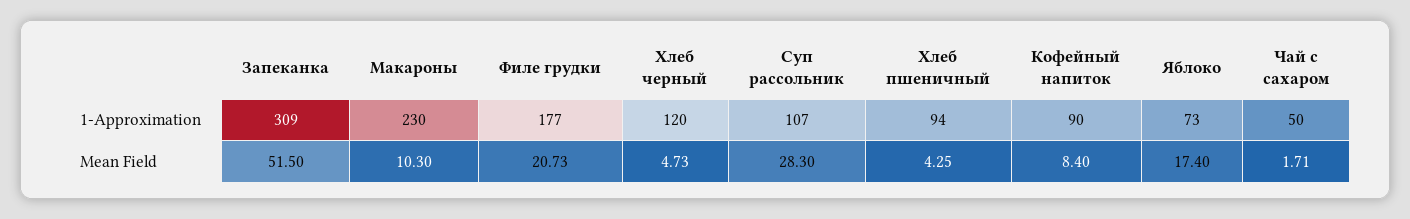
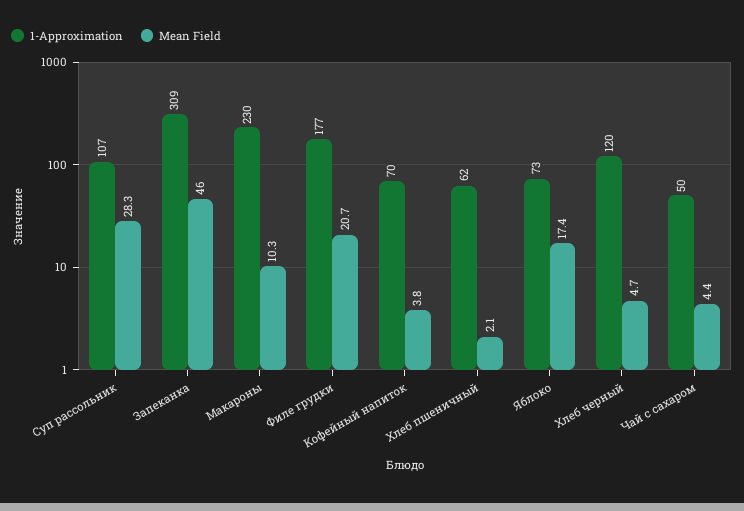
  {
    "1-Approximation": {
      "Запеканка": 309,
      "Макароны": 230,
      "Филе грудки": 177,
      "Хлеб черный": 120,
      "Суп рассольник": 107,
-     "Хлеб пшеничный": 94,
+     "Хлеб пшеничный": 62,
-     "Кофейный напиток": 90,
+     "Кофейный напиток": 70,
      "Яблоко": 73,
      "Чай с сахаром": 50
    },
    "Mean Field": {
-     "Запеканка": 51.5,
+     "Запеканка": 46,
      "Макароны": 10.3,
      "Филе грудки": 20.73,
      "Хлеб черный": 4.73,
      "Суп рассольник": 28.3,
-     "Хлеб пшеничный": 4.25,
+     "Хлеб пшеничный": 2.1,
-     "Кофейный напиток": 8.4,
+     "Кофейный напиток": 3.8,
      "Яблоко": 17.4,
-     "Чай с сахаром": 1.71
+     "Чай с сахаром": 4.4
    }
  }

